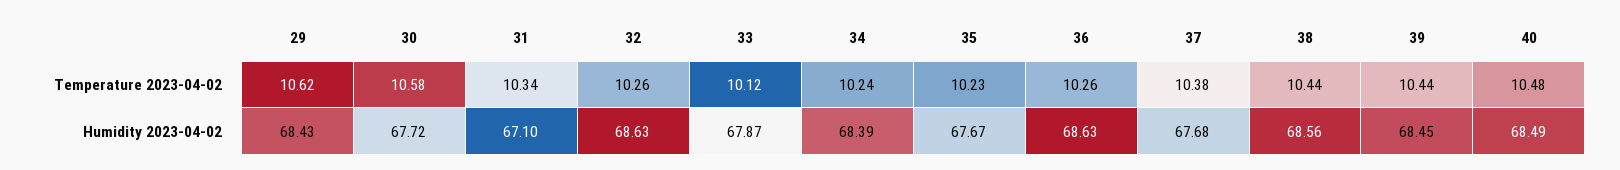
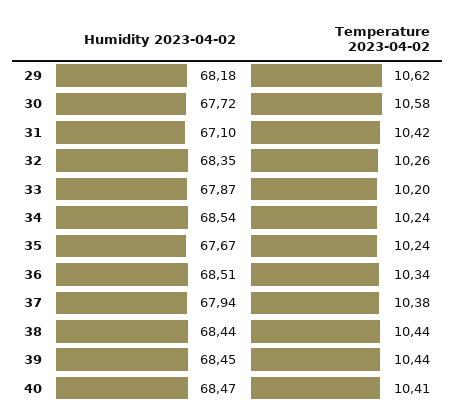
  {
    "29": {
      "Temperature 2023-04-02": 10.62,
-     "Humidity 2023-04-02": 68.43
+     "Humidity 2023-04-02": 68.18
    },
    "30": {
      "Temperature 2023-04-02": 10.58,
      "Humidity 2023-04-02": 67.72
    },
    "31": {
-     "Temperature 2023-04-02": 10.34,
+     "Temperature 2023-04-02": 10.42,
      "Humidity 2023-04-02": 67.1
    },
    "32": {
      "Temperature 2023-04-02": 10.26,
-     "Humidity 2023-04-02": 68.63
+     "Humidity 2023-04-02": 68.35
    },
    "33": {
-     "Temperature 2023-04-02": 10.12,
+     "Temperature 2023-04-02": 10.2,
      "Humidity 2023-04-02": 67.87
    },
    "34": {
      "Temperature 2023-04-02": 10.24,
-     "Humidity 2023-04-02": 68.39
+     "Humidity 2023-04-02": 68.54
    },
    "35": {
-     "Temperature 2023-04-02": 10.23,
+     "Temperature 2023-04-02": 10.24,
      "Humidity 2023-04-02": 67.67
    },
    "36": {
-     "Temperature 2023-04-02": 10.26,
+     "Temperature 2023-04-02": 10.34,
-     "Humidity 2023-04-02": 68.63
+     "Humidity 2023-04-02": 68.51
    },
    "37": {
      "Temperature 2023-04-02": 10.38,
-     "Humidity 2023-04-02": 67.68
+     "Humidity 2023-04-02": 67.94
    },
    "38": {
      "Temperature 2023-04-02": 10.44,
-     "Humidity 2023-04-02": 68.56
+     "Humidity 2023-04-02": 68.44
    },
    "39": {
      "Temperature 2023-04-02": 10.44,
      "Humidity 2023-04-02": 68.45
    },
    "40": {
-     "Temperature 2023-04-02": 10.48,
+     "Temperature 2023-04-02": 10.41,
-     "Humidity 2023-04-02": 68.49
+     "Humidity 2023-04-02": 68.47
    }
  }

